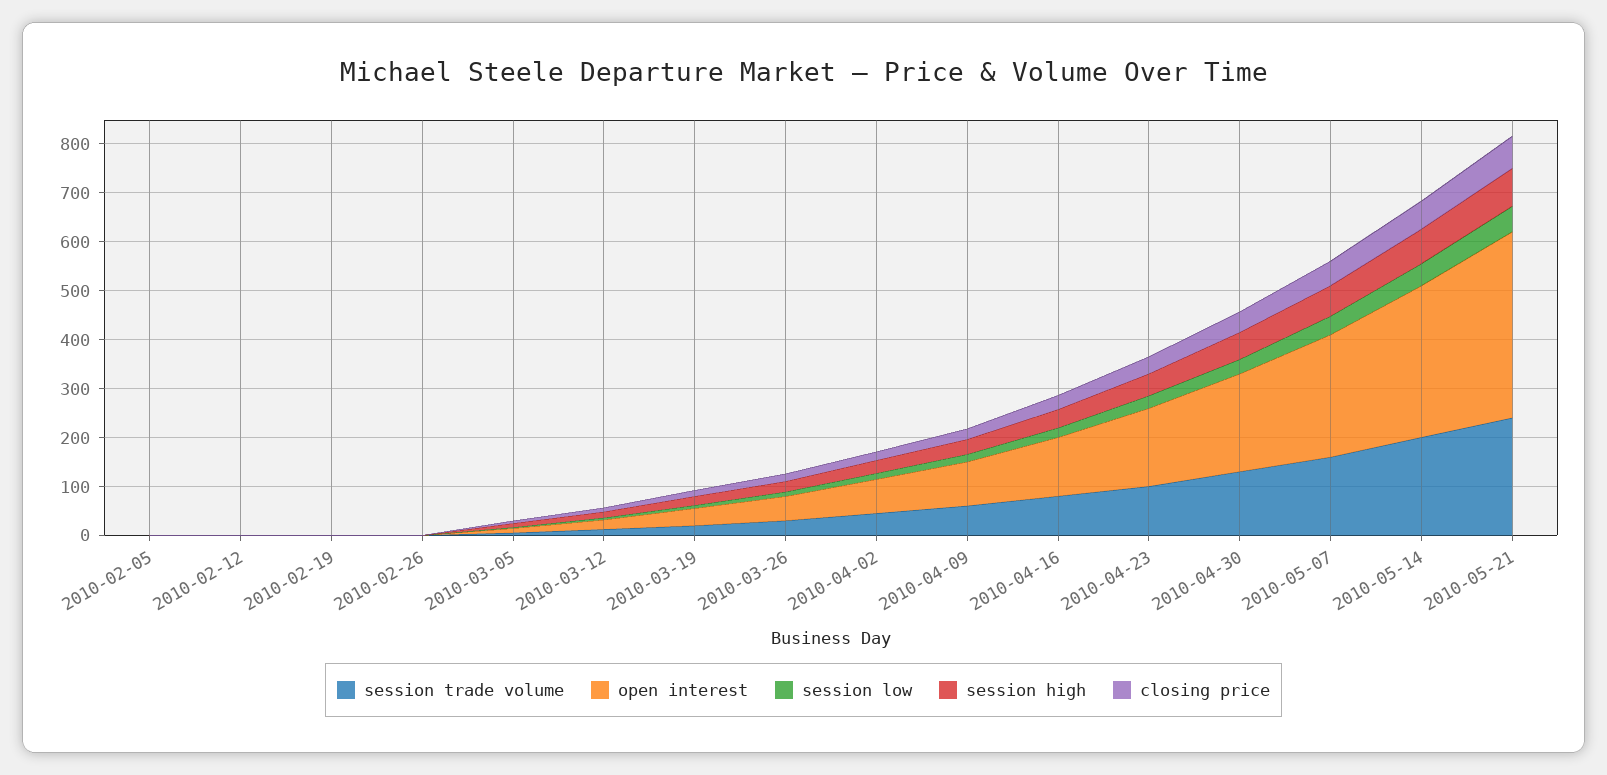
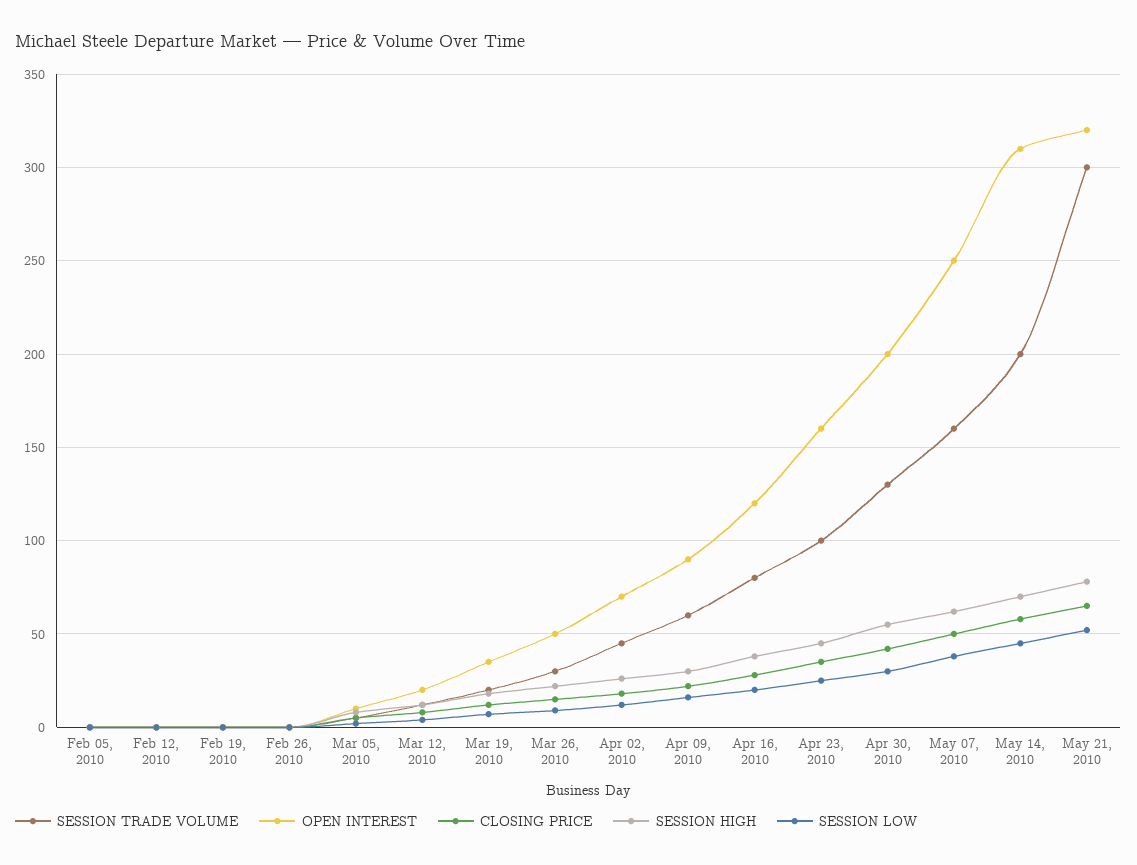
  {
    "session trade volume": {
      "2010-02-05": 0,
      "2010-02-12": 0,
      "2010-02-19": 0,
      "2010-02-26": 0,
      "2010-03-05": 5,
      "2010-03-12": 10,
      "2010-03-19": 20,
      "2010-03-26": 30,
      "2010-04-02": 45,
      "2010-04-09": 60,
      "2010-04-16": 80,
      "2010-04-23": 100,
      "2010-04-30": 130,
      "2010-05-07": 160,
      "2010-05-14": 200,
-     "2010-05-21": 240
+     "2010-05-21": 300
    },
    "open interest": {
      "2010-02-05": 0,
      "2010-02-12": 0,
      "2010-02-19": 0,
      "2010-02-26": 0,
      "2010-03-05": 10,
      "2010-03-12": 20,
      "2010-03-19": 35,
      "2010-03-26": 50,
      "2010-04-02": 70,
      "2010-04-09": 90,
      "2010-04-16": 120,
      "2010-04-23": 160,
      "2010-04-30": 200,
      "2010-05-07": 250,
      "2010-05-14": 310,
-     "2010-05-21": 380
+     "2010-05-21": 320
    },
    "session low": {
      "2010-02-05": 0,
      "2010-02-12": 0,
      "2010-02-19": 0,
      "2010-02-26": 0,
      "2010-03-05": 0,
      "2010-03-12": 5,
      "2010-03-19": 5,
      "2010-03-26": 10,
      "2010-04-02": 10,
      "2010-04-09": 15,
      "2010-04-16": 20,
      "2010-04-23": 25,
      "2010-04-30": 30,
      "2010-05-07": 40,
      "2010-05-14": 45,
      "2010-05-21": 50
    },
    "session high": {
      "2010-02-05": 0,
      "2010-02-12": 0,
      "2010-02-19": 0,
      "2010-02-26": 0,
      "2010-03-05": 10,
      "2010-03-12": 10,
      "2010-03-19": 20,
      "2010-03-26": 20,
      "2010-04-02": 25,
      "2010-04-09": 30,
      "2010-04-16": 40,
      "2010-04-23": 45,
      "2010-04-30": 55,
      "2010-05-07": 60,
      "2010-05-14": 70,
      "2010-05-21": 80
    },
    "closing price": {
      "2010-02-05": 0,
      "2010-02-12": 0,
      "2010-02-19": 0,
      "2010-02-26": 0,
      "2010-03-05": 5,
      "2010-03-12": 10,
      "2010-03-19": 10,
      "2010-03-26": 15,
      "2010-04-02": 20,
      "2010-04-09": 20,
      "2010-04-16": 30,
      "2010-04-23": 35,
      "2010-04-30": 40,
      "2010-05-07": 50,
      "2010-05-14": 60,
      "2010-05-21": 65
    }
  }

